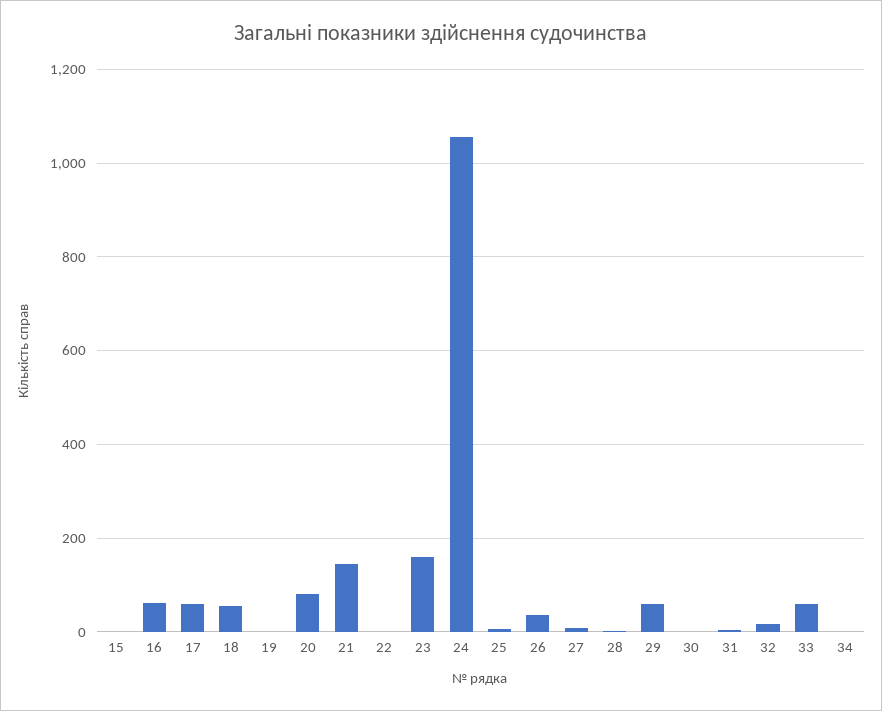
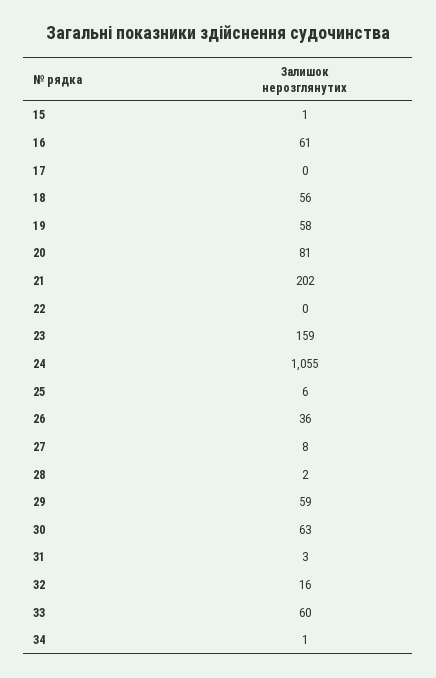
  {
    "15": 1,
    "16": 61,
-   "17": 60,
+   "17": 0,
    "18": 56,
-   "19": 0,
+   "19": 58,
    "20": 81,
-   "21": 140,
+   "21": 202,
    "22": 0,
    "23": 159,
    "24": 1055,
    "25": 6,
    "26": 36,
    "27": 8,
    "28": 2,
    "29": 59,
-   "30": 0,
+   "30": 63,
    "31": 3,
    "32": 16,
    "33": 60,
    "34": 1
  }

